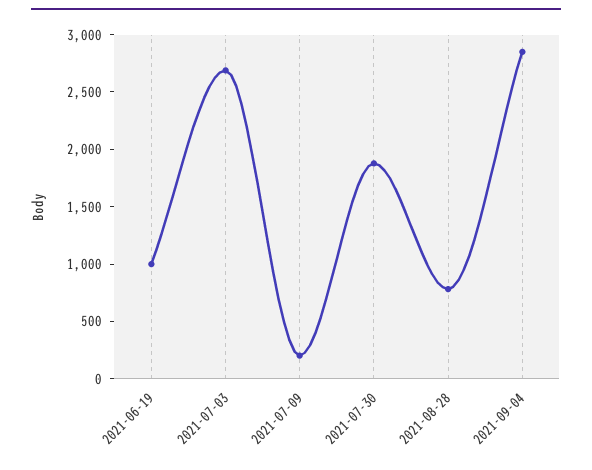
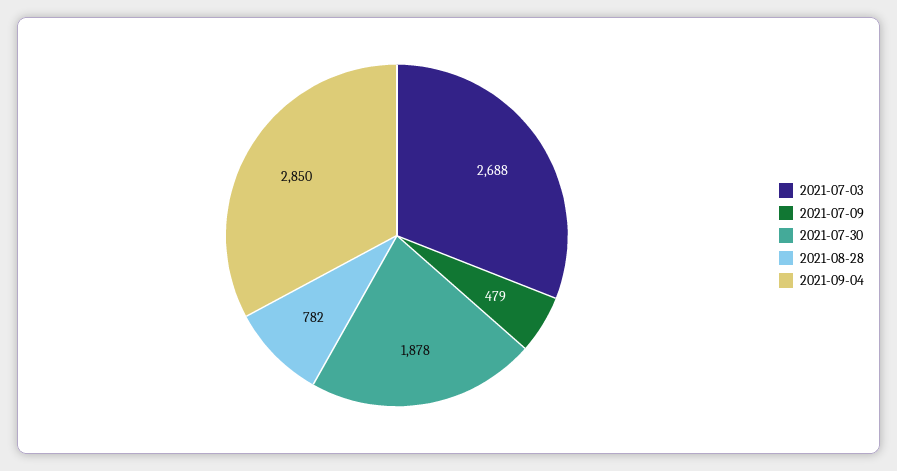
  {
-   "2021-06-19": 1000,
    "2021-07-03": 2688,
-   "2021-07-09": 200,
+   "2021-07-09": 479,
    "2021-07-30": 1878,
    "2021-08-28": 782,
    "2021-09-04": 2850
  }

